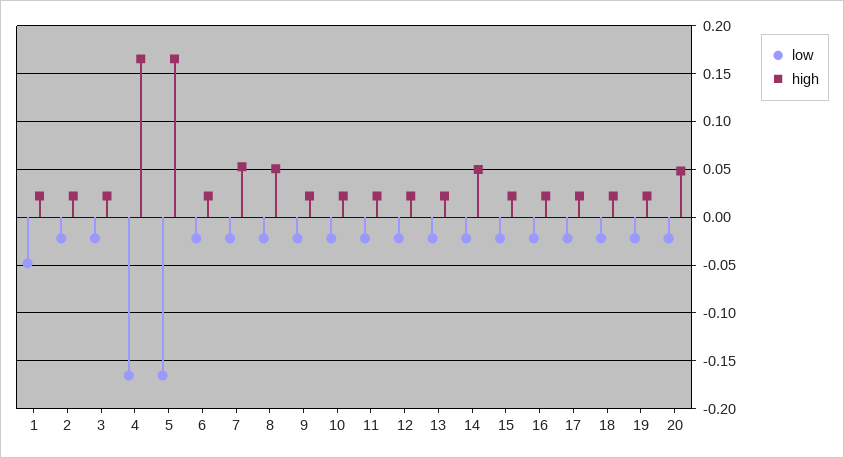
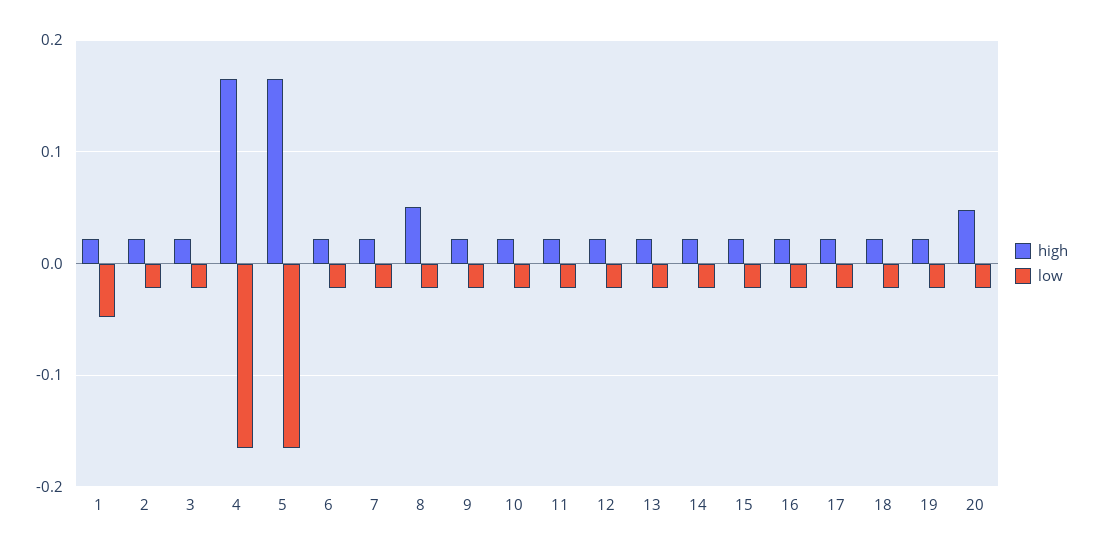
  {
    "low": {
      "1": -0.05,
      "2": -0.02,
      "3": -0.02,
      "4": -0.17,
      "5": -0.17,
      "6": -0.02,
      "7": -0.02,
      "8": -0.02,
      "9": -0.02,
      "10": -0.02,
      "11": -0.02,
      "12": -0.02,
      "13": -0.02,
      "14": -0.02,
      "15": -0.02,
      "16": -0.02,
      "17": -0.02,
      "18": -0.02,
      "19": -0.02,
      "20": -0.02
    },
    "high": {
      "1": 0.02,
      "2": 0.02,
      "3": 0.02,
      "4": 0.17,
      "5": 0.17,
      "6": 0.02,
-     "7": 0.05,
+     "7": 0.02,
      "8": 0.05,
      "9": 0.02,
      "10": 0.02,
      "11": 0.02,
      "12": 0.02,
      "13": 0.02,
-     "14": 0.05,
+     "14": 0.02,
      "15": 0.02,
      "16": 0.02,
      "17": 0.02,
      "18": 0.02,
      "19": 0.02,
      "20": 0.05
    }
  }

